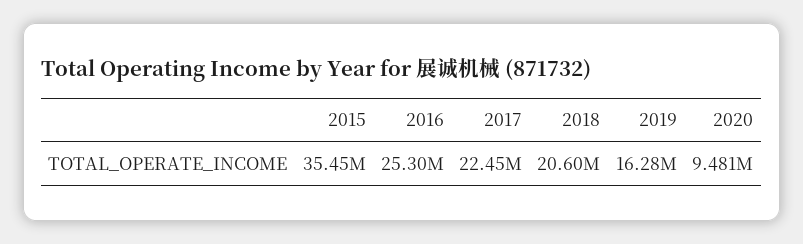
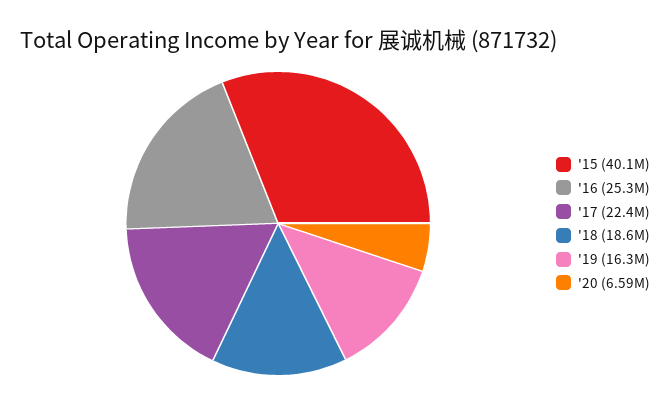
  {
-   "2015": 35450000,
+   "2015": 40100000,
    "2016": 25300000,
    "2017": 22450000,
-   "2018": 20600000,
+   "2018": 18600000,
    "2019": 16280000,
-   "2020": 9481000
+   "2020": 6590000
  }

